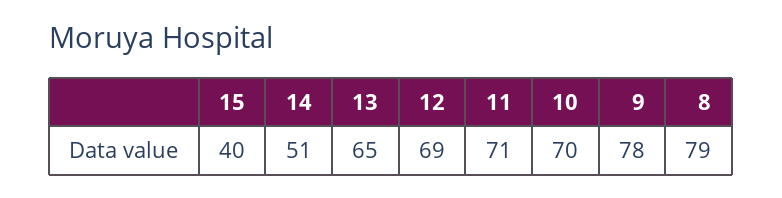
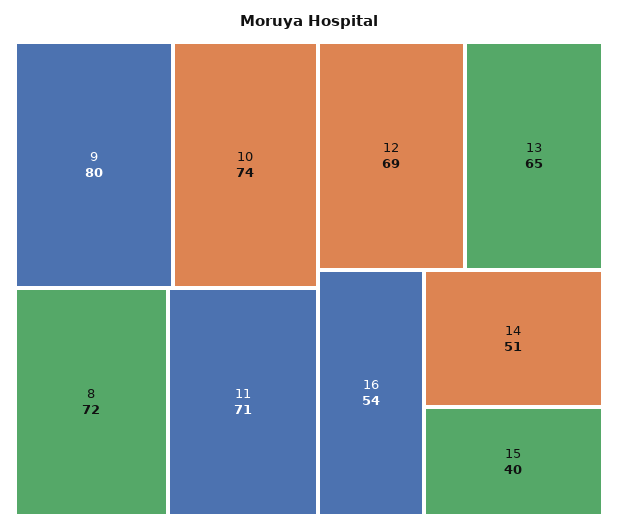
  {
    "15": 40,
    "14": 51,
    "13": 65,
    "12": 69,
    "11": 71,
-   "10": 70,
+   "10": 74,
-   "9": 78,
+   "9": 80,
-   "8": 79
+   "8": 72,
+   "16": 54
  }

